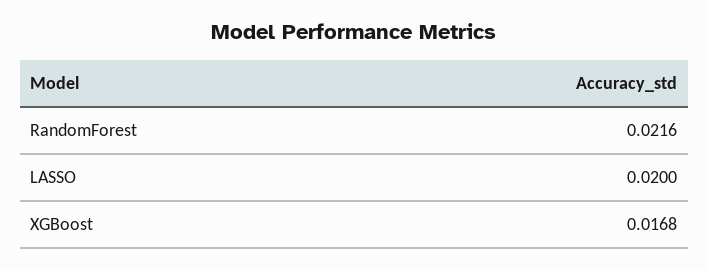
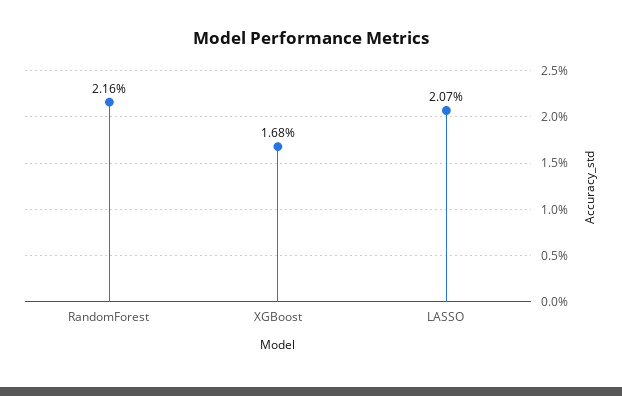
  {
    "RandomForest": 0.0216,
-   "LASSO": 0.02,
+   "LASSO": 0.0207,
    "XGBoost": 0.0168
  }

